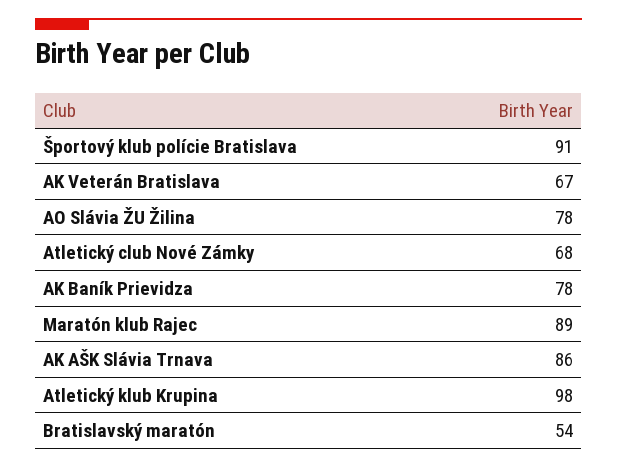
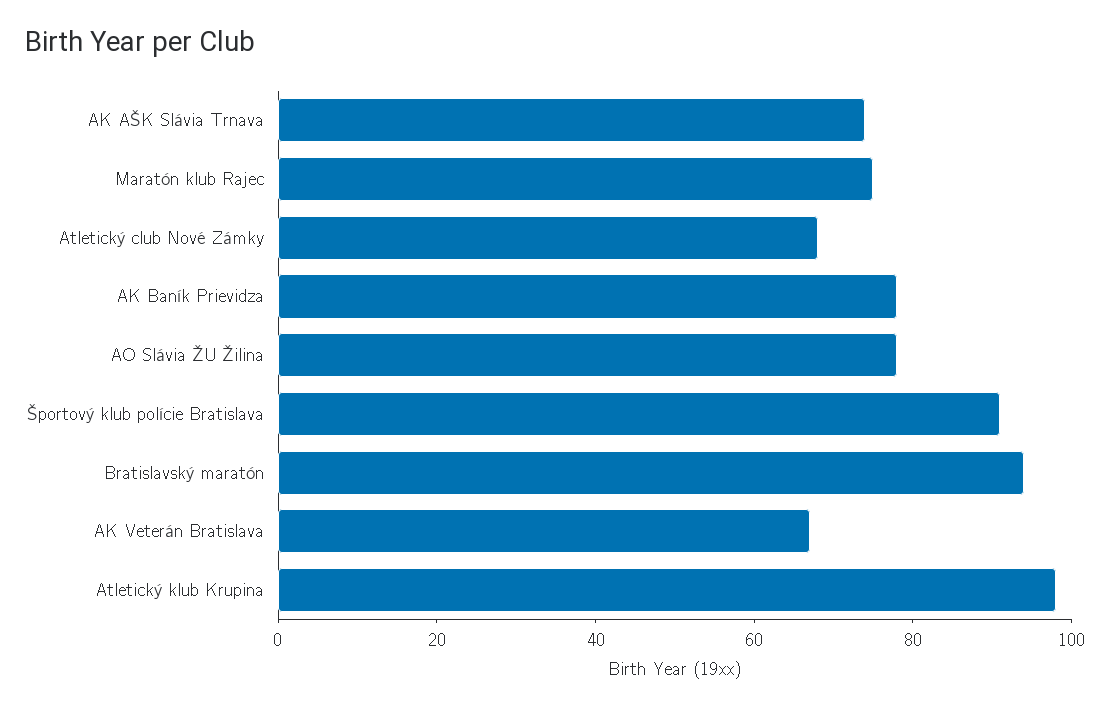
  {
    "Športový klub polície Bratislava": 91,
    "AK Veterán Bratislava": 67,
    "AO Slávia ŽU Žilina": 78,
    "Atletický club Nové Zámky": 68,
    "AK Baník Prievidza": 78,
-   "Maratón klub Rajec": 89,
+   "Maratón klub Rajec": 75,
-   "AK AŠK Slávia Trnava": 86,
+   "AK AŠK Slávia Trnava": 75,
    "Atletický klub Krupina": 98,
-   "Bratislavský maratón": 54
+   "Bratislavský maratón": 95
  }

